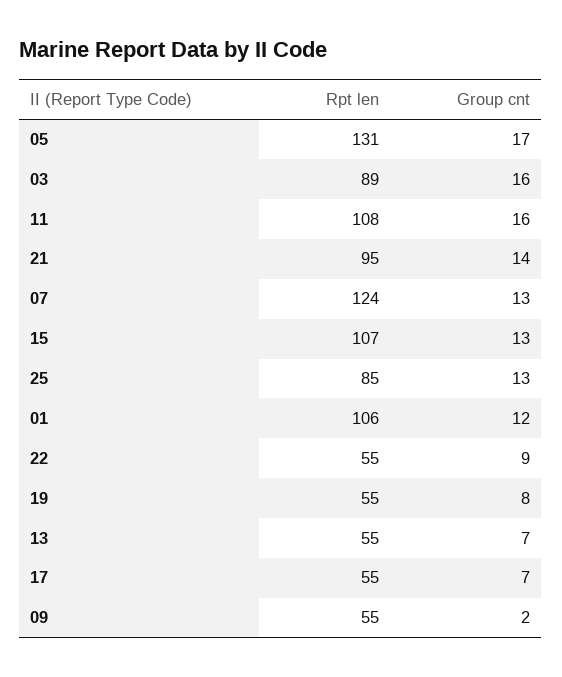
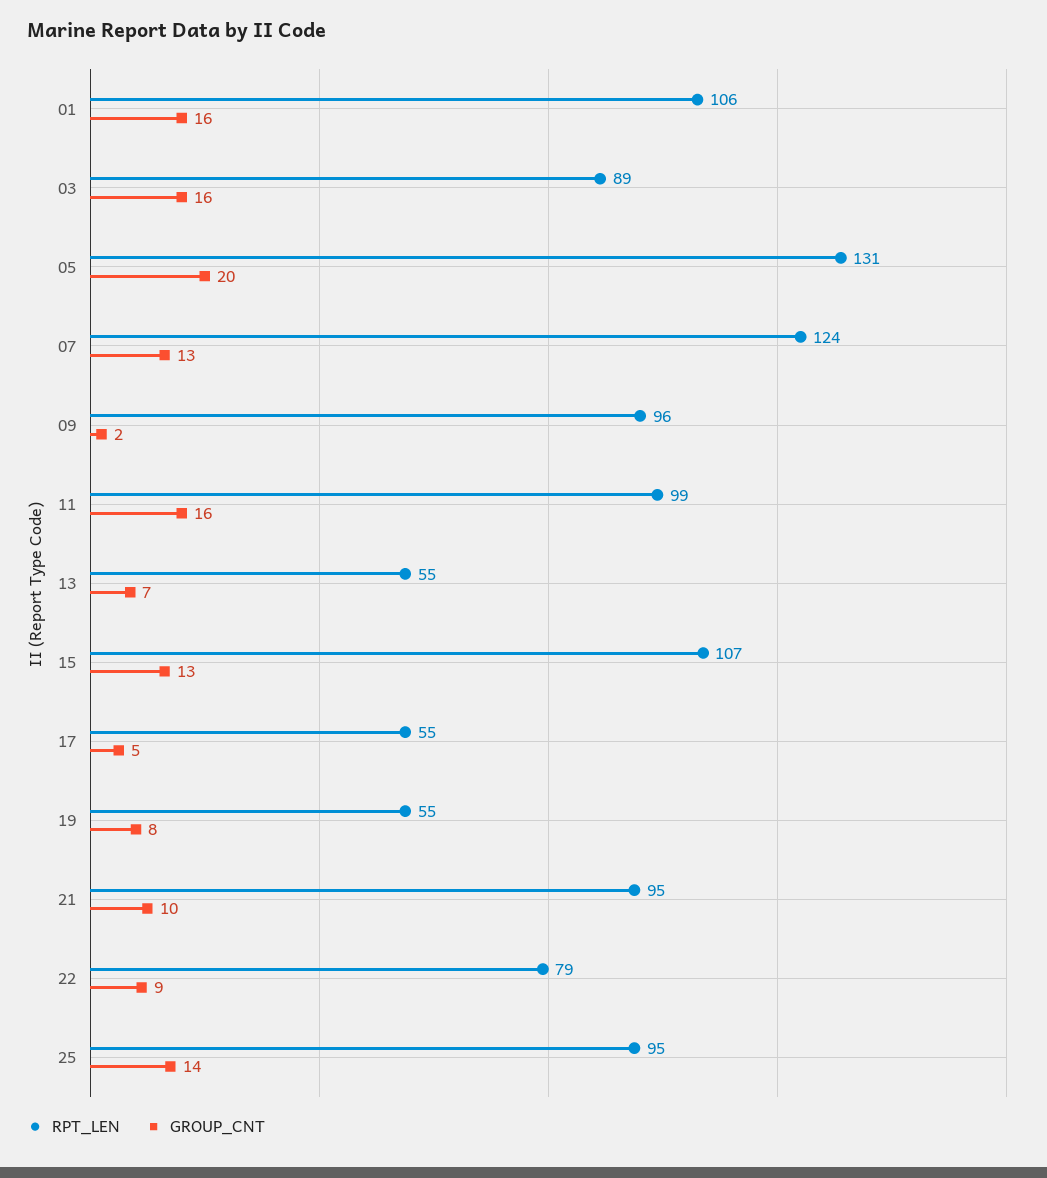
  {
    "Rpt len": {
      "05": 131,
      "03": 89,
-     "11": 108,
+     "11": 99,
      "21": 95,
      "07": 124,
      "15": 107,
-     "25": 85,
+     "25": 95,
      "01": 106,
-     "22": 55,
+     "22": 79,
      "19": 55,
      "13": 55,
      "17": 55,
-     "09": 55
+     "09": 96
    },
    "Group cnt": {
-     "05": 17,
+     "05": 20,
      "03": 16,
      "11": 16,
-     "21": 14,
+     "21": 10,
      "07": 13,
      "15": 13,
-     "25": 13,
+     "25": 14,
-     "01": 12,
+     "01": 16,
      "22": 9,
      "19": 8,
      "13": 7,
-     "17": 7,
+     "17": 5,
      "09": 2
    }
  }

